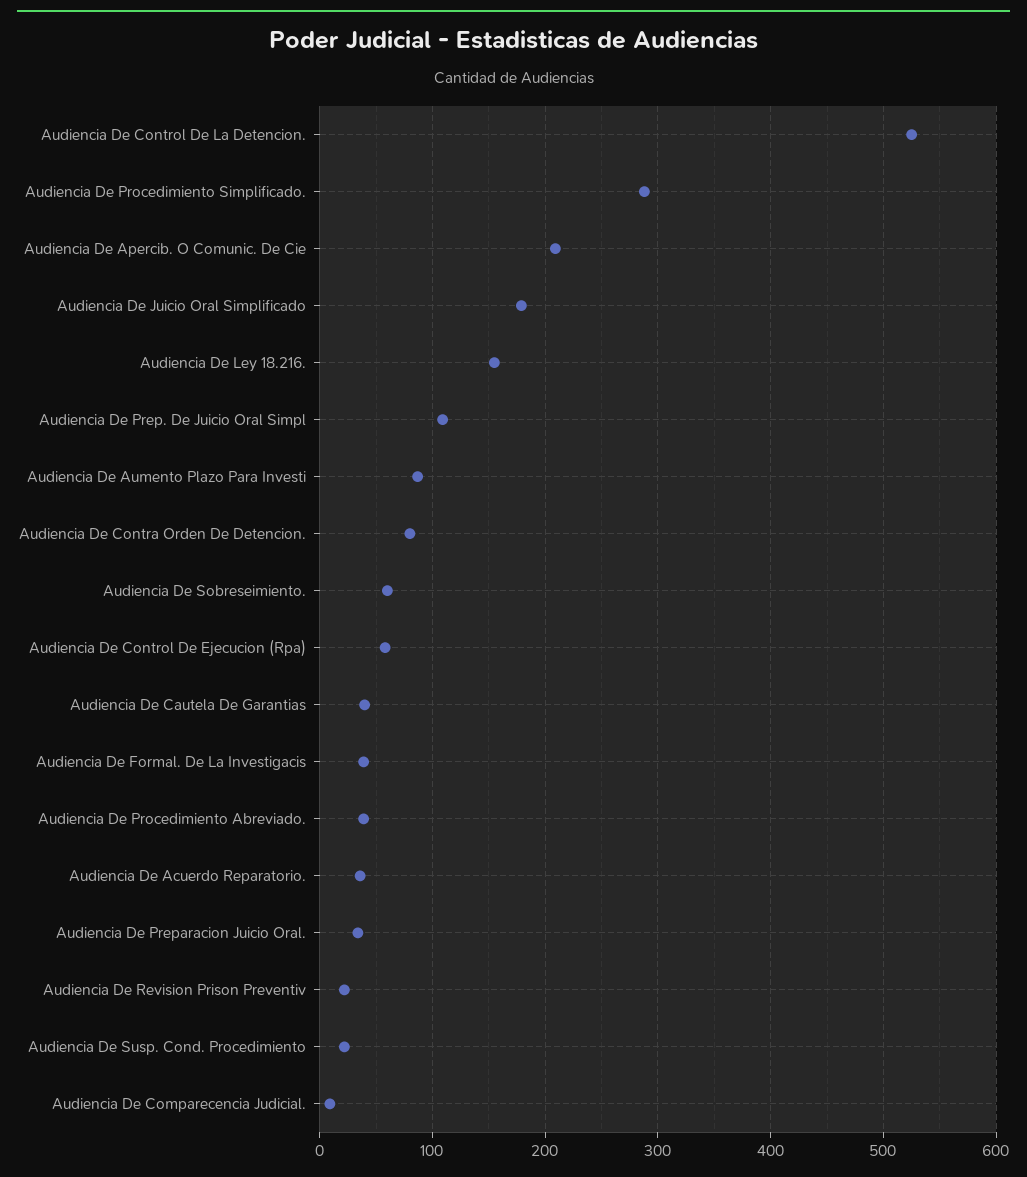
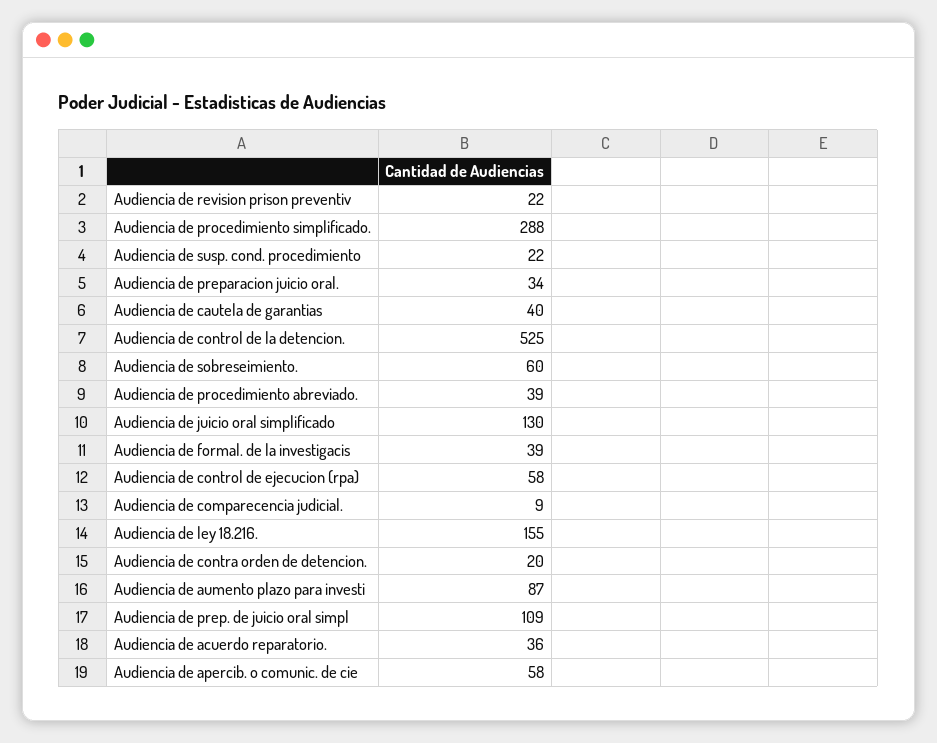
  {
    "Audiencia De Control De La Detencion.": 525,
    "Audiencia De Procedimiento Simplificado.": 288,
-   "Audiencia De Apercib. O Comunic. De Cie": 210,
+   "Audiencia De Apercib. O Comunic. De Cie": 58,
-   "Audiencia De Juicio Oral Simplificado": 180,
+   "Audiencia De Juicio Oral Simplificado": 130,
    "Audiencia De Ley 18.216.": 155,
    "Audiencia De Prep. De Juicio Oral Simpl": 109,
    "Audiencia De Aumento Plazo Para Investi": 87,
-   "Audiencia De Contra Orden De Detencion.": 80,
+   "Audiencia De Contra Orden De Detencion.": 20,
    "Audiencia De Sobreseimiento.": 60,
    "Audiencia De Control De Ejecucion (Rpa)": 58,
    "Audiencia De Cautela De Garantias": 40,
    "Audiencia De Formal. De La Investigacis": 39,
    "Audiencia De Procedimiento Abreviado.": 39,
    "Audiencia De Acuerdo Reparatorio.": 36,
    "Audiencia De Preparacion Juicio Oral.": 34,
    "Audiencia De Revision Prison Preventiv": 22,
    "Audiencia De Susp. Cond. Procedimiento": 22,
    "Audiencia De Comparecencia Judicial.": 9
  }

